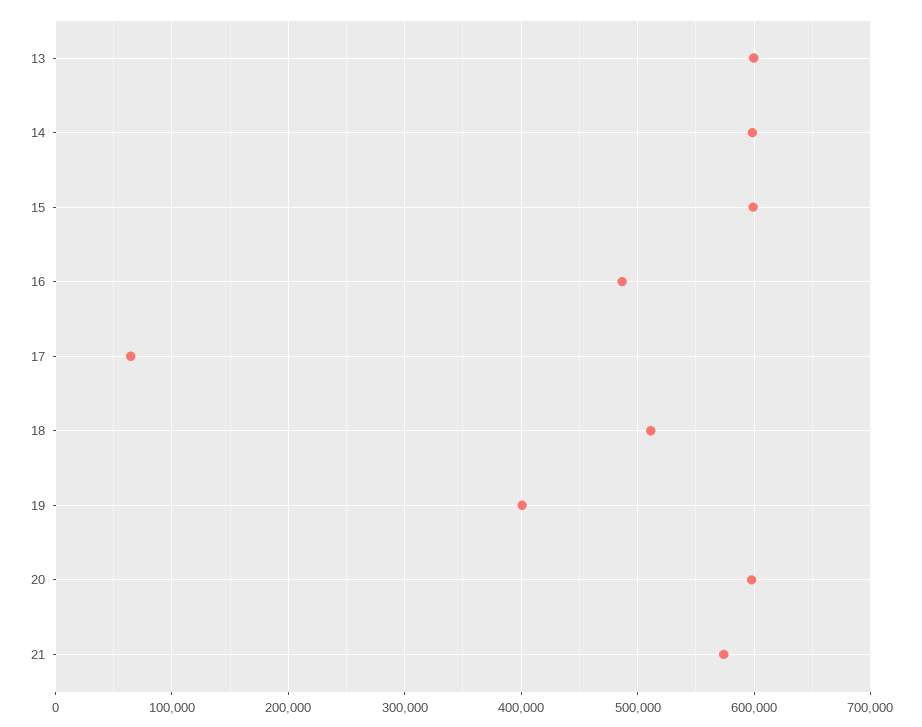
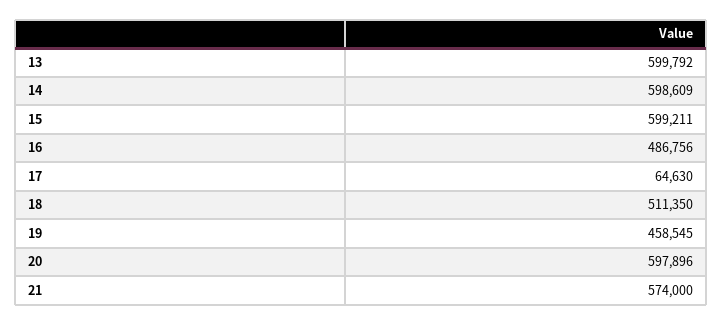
  {
    "13": 599792,
    "14": 598609,
    "15": 599211,
    "16": 486756,
    "17": 64630,
    "18": 511350,
-   "19": 400000,
+   "19": 458545,
    "20": 597896,
    "21": 574000
  }

